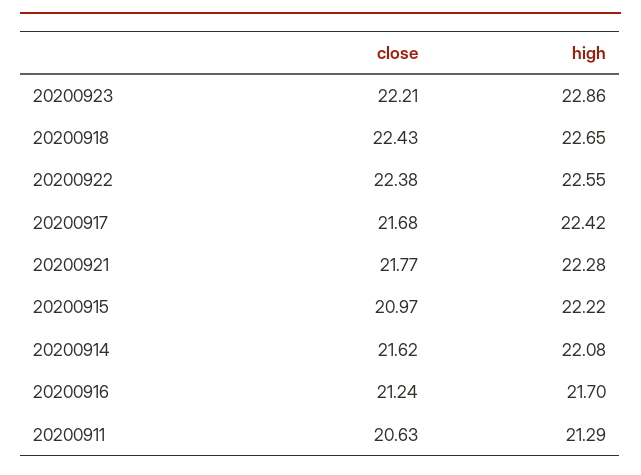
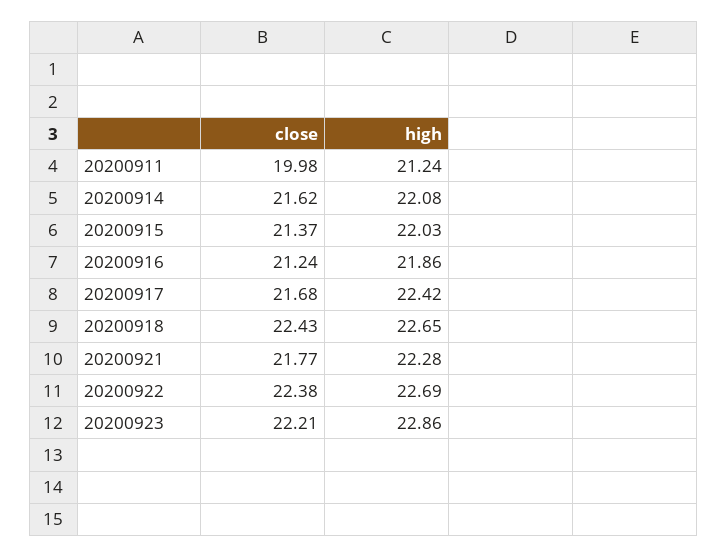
  {
    "close": {
      "20200923": 22.21,
      "20200918": 22.43,
      "20200922": 22.38,
      "20200917": 21.68,
      "20200921": 21.77,
-     "20200915": 20.97,
+     "20200915": 21.37,
      "20200914": 21.62,
      "20200916": 21.24,
-     "20200911": 20.63
+     "20200911": 19.98
    },
    "high": {
      "20200923": 22.86,
      "20200918": 22.65,
-     "20200922": 22.55,
+     "20200922": 22.69,
      "20200917": 22.42,
      "20200921": 22.28,
-     "20200915": 22.22,
+     "20200915": 22.03,
      "20200914": 22.08,
-     "20200916": 21.7,
+     "20200916": 21.86,
-     "20200911": 21.29
+     "20200911": 21.24
    }
  }

